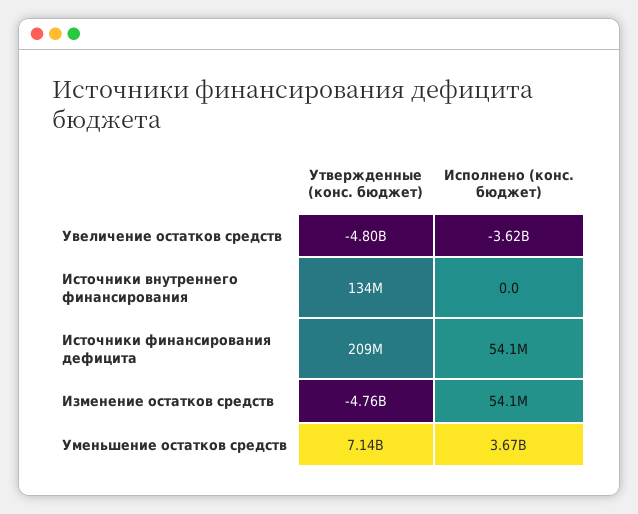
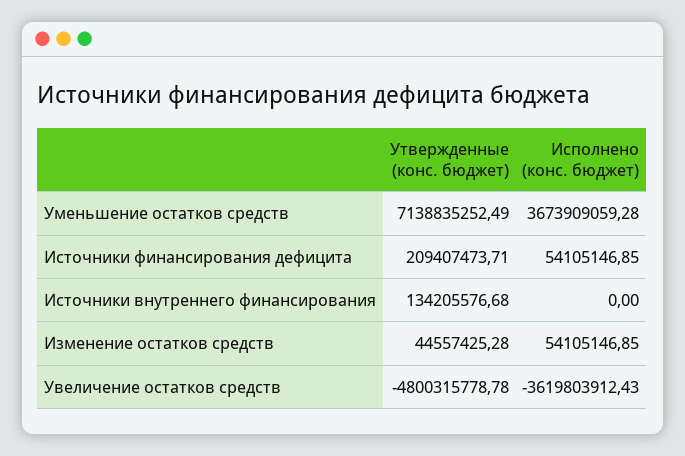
  {
    "Утвержденные (конс. бюджет)": {
      "Увеличение остатков средств": -4800315778.78,
      "Источники внутреннего финансирования": 134205576.68,
      "Источники финансирования дефицита": 209407473.71,
-     "Изменение остатков средств": -4760000000,
+     "Изменение остатков средств": 44557425.28,
      "Уменьшение остатков средств": 7138835252.49
    },
    "Исполнено (конс. бюджет)": {
      "Увеличение остатков средств": -3619803912.43,
      "Источники внутреннего финансирования": 0,
      "Источники финансирования дефицита": 54105146.85,
      "Изменение остатков средств": 54105146.85,
      "Уменьшение остатков средств": 3673909059.28
    }
  }

